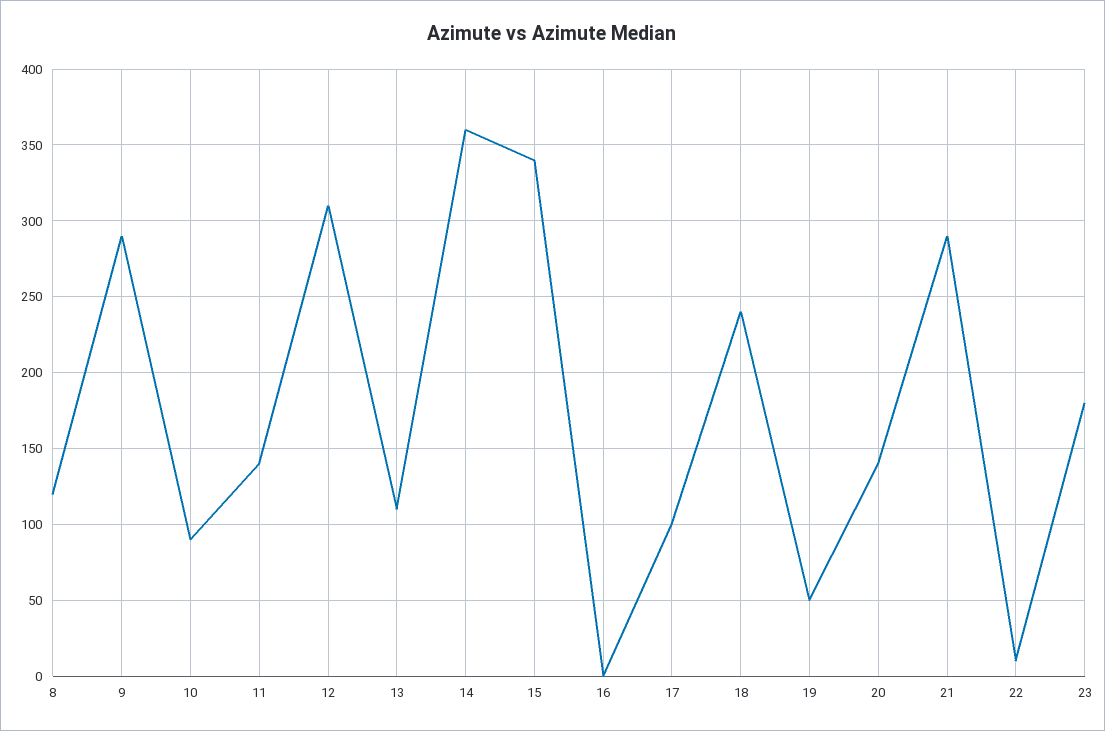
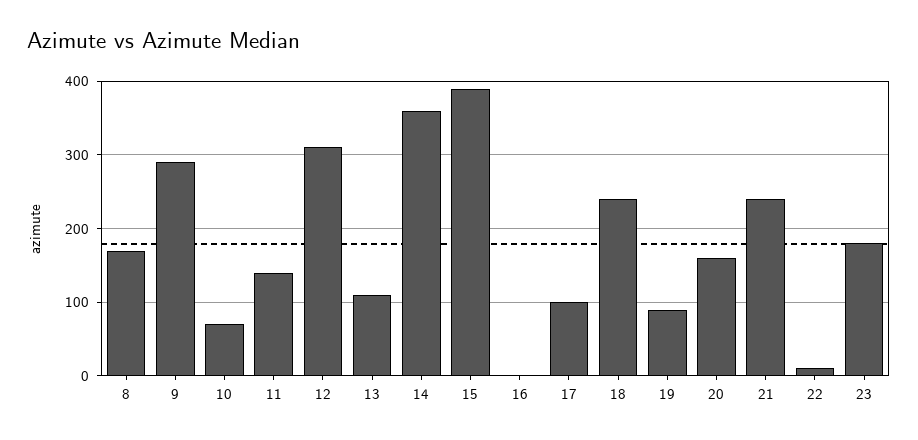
  {
-   "8": 120,
+   "8": 170,
    "9": 290,
-   "10": 90,
+   "10": 70,
    "11": 140,
    "12": 310,
    "13": 110,
    "14": 360,
-   "15": 340,
+   "15": 390,
    "16": 0,
    "17": 100,
    "18": 240,
-   "19": 50,
+   "19": 90,
-   "20": 140,
+   "20": 160,
-   "21": 290,
+   "21": 240,
    "22": 10,
    "23": 180
  }

